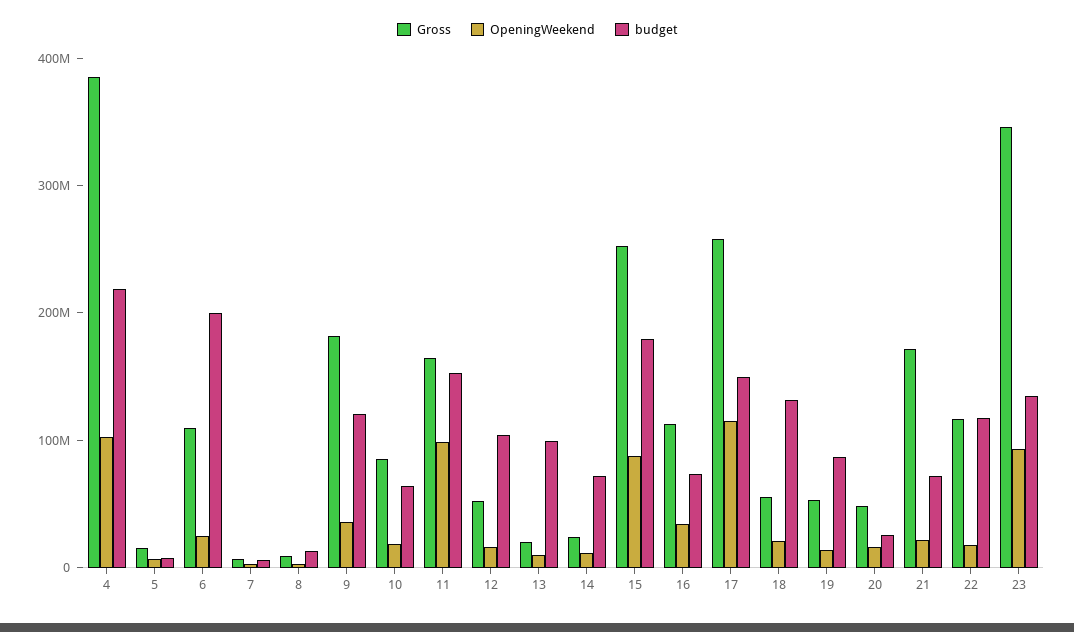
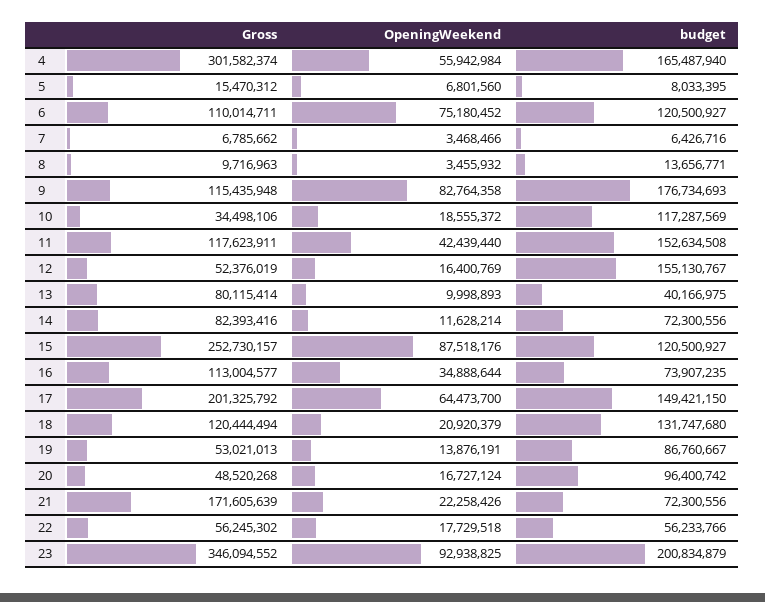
  {
    "Gross": {
-     "4": 380000000,
+     "4": 301582374,
      "5": 15470312,
      "6": 110014711,
      "7": 6785662,
      "8": 9716963,
-     "9": 180000000,
+     "9": 115435948,
-     "10": 80000000,
+     "10": 34498106,
-     "11": 160000000,
+     "11": 117623911,
      "12": 52376019,
-     "13": 20000000,
+     "13": 80115414,
-     "14": 20000000,
+     "14": 82393416,
      "15": 252730157,
      "16": 113004577,
-     "17": 260000000,
+     "17": 201325792,
-     "18": 60000000,
+     "18": 120444494,
      "19": 53021013,
      "20": 48520268,
      "21": 171605639,
-     "22": 120000000,
+     "22": 56245302,
      "23": 346094552
    },
    "OpeningWeekend": {
-     "4": 100000000,
+     "4": 55942984,
      "5": 6801560,
-     "6": 20000000,
+     "6": 75180452,
      "7": 3468466,
      "8": 3455932,
-     "9": 40000000,
+     "9": 82764358,
      "10": 18555372,
-     "11": 100000000,
+     "11": 42439440,
      "12": 16400769,
      "13": 9998893,
      "14": 11628214,
      "15": 87518176,
      "16": 34888644,
-     "17": 120000000,
+     "17": 64473700,
      "18": 20920379,
      "19": 13876191,
      "20": 16727124,
      "21": 22258426,
      "22": 17729518,
      "23": 92938825
    },
    "budget": {
-     "4": 220000000,
+     "4": 165487940,
      "5": 8033395,
-     "6": 200000000,
+     "6": 120500927,
      "7": 6426716,
      "8": 13656771,
-     "9": 120000000,
+     "9": 176734693,
-     "10": 60000000,
+     "10": 117287569,
      "11": 152634508,
-     "12": 100000000,
+     "12": 155130767,
-     "13": 100000000,
+     "13": 40166975,
      "14": 72300556,
-     "15": 180000000,
+     "15": 120500927,
      "16": 73907235,
      "17": 149421150,
      "18": 131747680,
      "19": 86760667,
-     "20": 20000000,
+     "20": 96400742,
      "21": 72300556,
-     "22": 120000000,
+     "22": 56233766,
-     "23": 140000000
+     "23": 200834879
    }
  }

